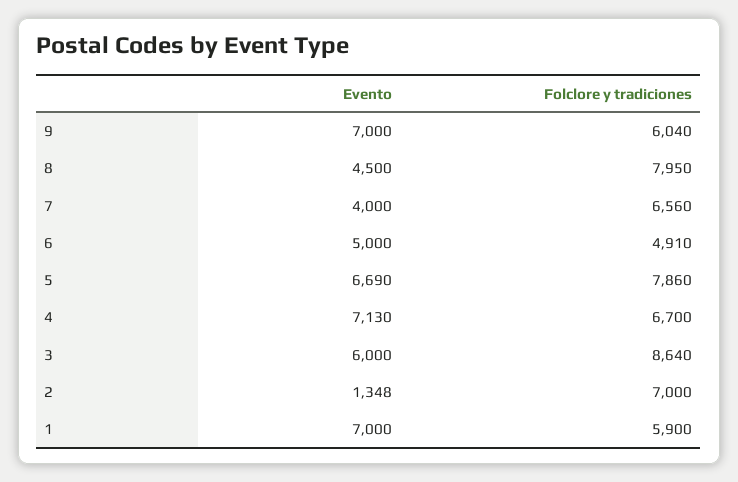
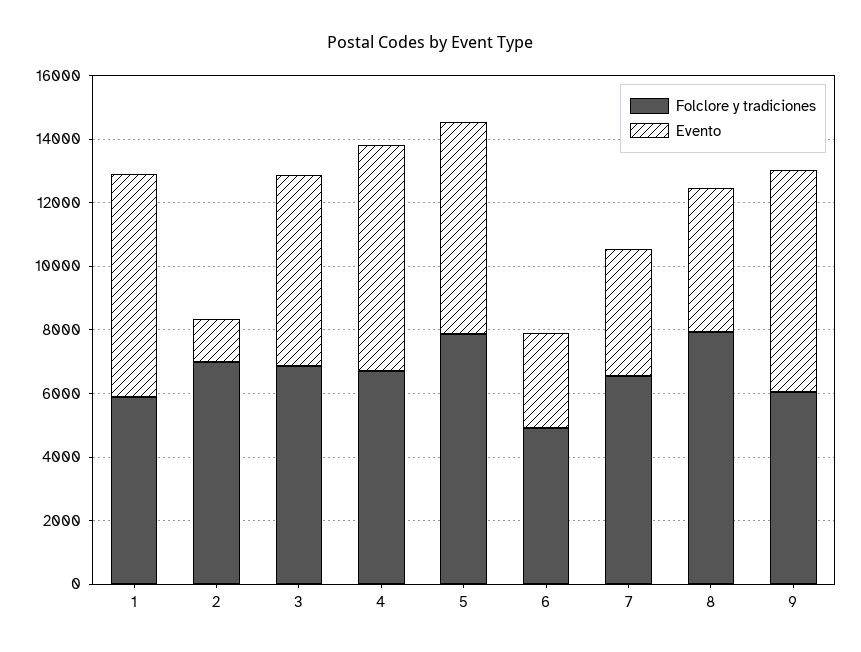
  {
    "Evento": {
      "9": 7000,
      "8": 4500,
      "7": 4000,
-     "6": 5000,
+     "6": 3000,
      "5": 6690,
      "4": 7130,
      "3": 6000,
      "2": 1348,
      "1": 7000
    },
    "Folclore y tradiciones": {
      "9": 6040,
      "8": 7950,
      "7": 6560,
      "6": 4910,
      "5": 7860,
      "4": 6700,
-     "3": 8640,
+     "3": 7000,
      "2": 7000,
      "1": 5900
    }
  }

